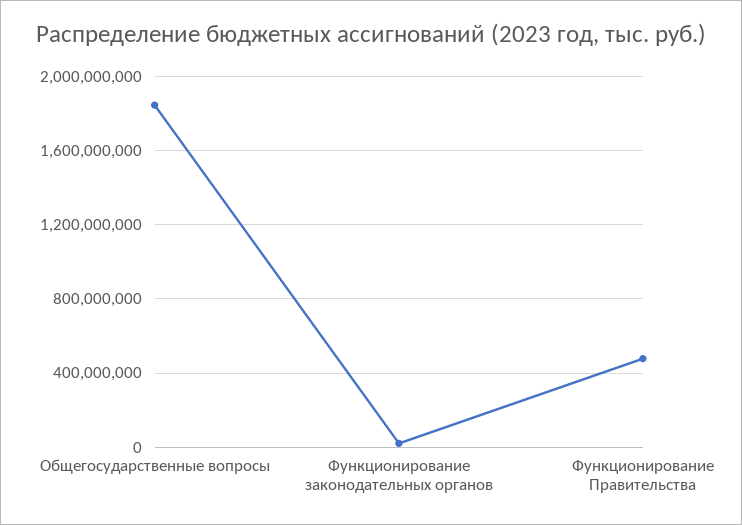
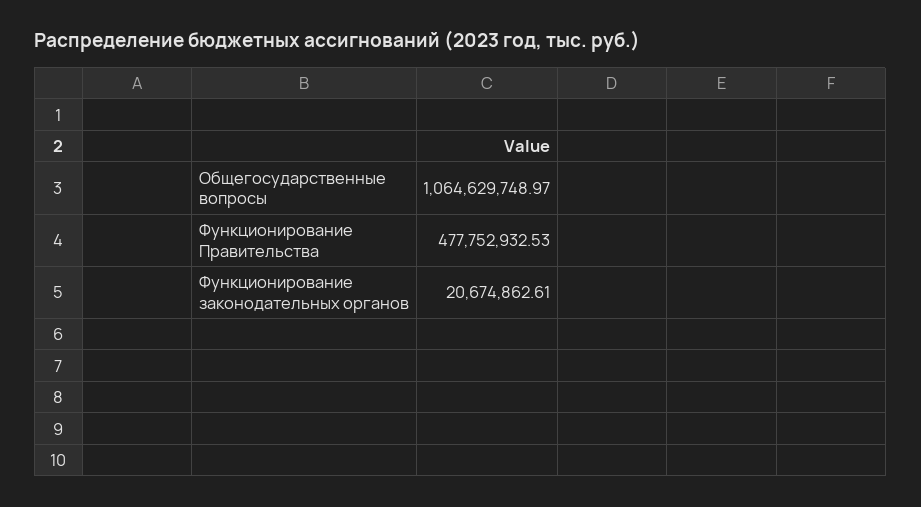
  {
-   "Общегосударственные вопросы": 1850000000,
+   "Общегосударственные вопросы": 1064629748.97,
    "Функционирование законодательных органов": 20674862.61,
    "Функционирование Правительства": 477752932.53
  }

